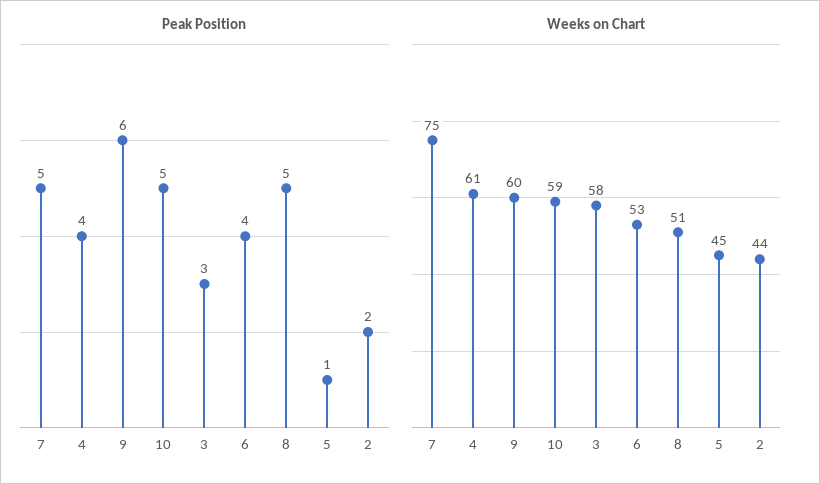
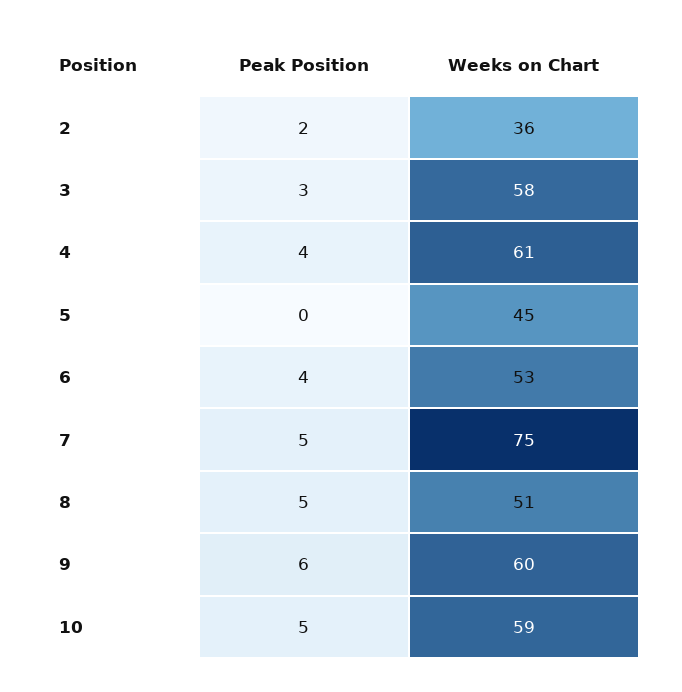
  {
    "Peak Position": {
      "7": 5,
      "4": 4,
      "9": 6,
      "10": 5,
      "3": 3,
      "6": 4,
      "8": 5,
-     "5": 1,
+     "5": 0,
      "2": 2
    },
    "Weeks on Chart": {
      "7": 75,
      "4": 61,
      "9": 60,
      "10": 59,
      "3": 58,
      "6": 53,
      "8": 51,
      "5": 45,
-     "2": 44
+     "2": 36
    }
  }

